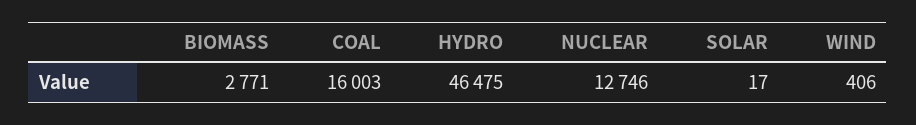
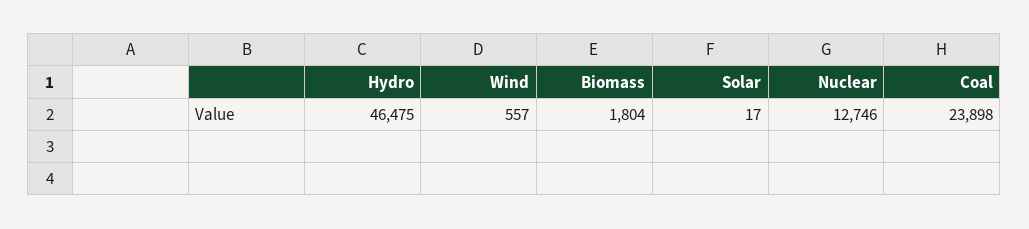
  {
-   "BIOMASS": 2771,
+   "BIOMASS": 1804,
-   "COAL": 16003,
+   "COAL": 23898,
    "HYDRO": 46475,
    "NUCLEAR": 12746,
    "SOLAR": 17,
-   "WIND": 406
+   "WIND": 557
  }

